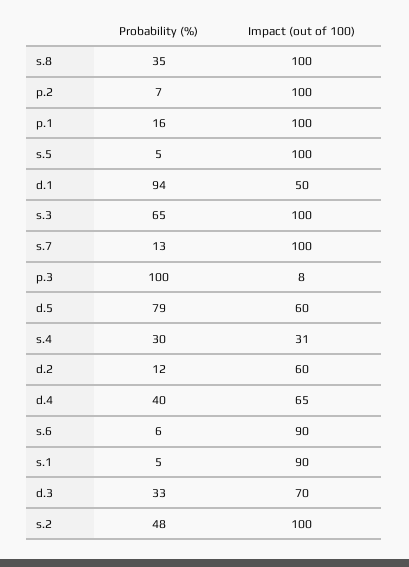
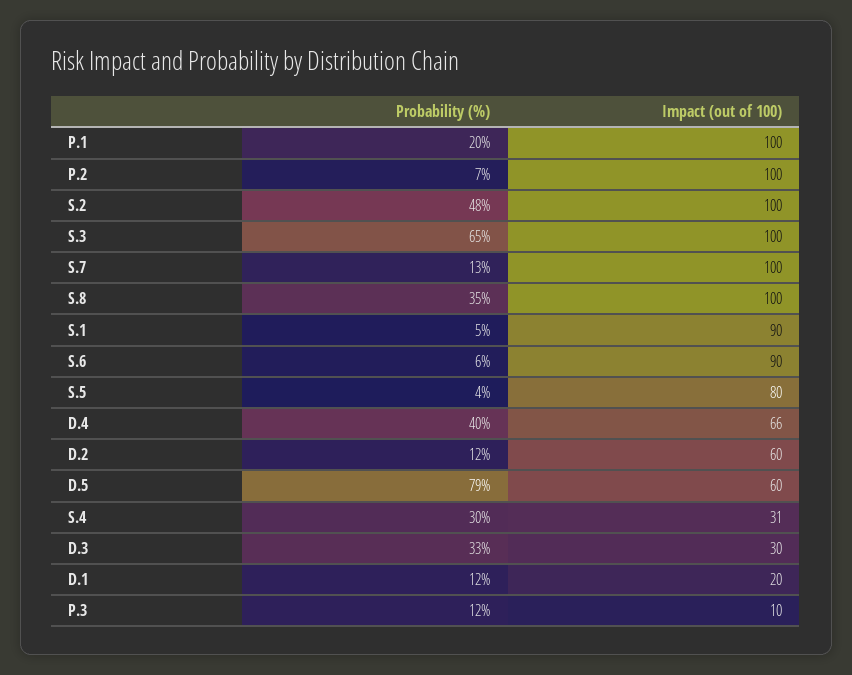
  {
    "Probability (%)": {
      "s.8": 35,
      "p.2": 7,
-     "p.1": 16,
+     "p.1": 20,
-     "s.5": 5,
+     "s.5": 4,
-     "d.1": 94,
+     "d.1": 12,
      "s.3": 65,
      "s.7": 13,
-     "p.3": 100,
+     "p.3": 12,
      "d.5": 79,
      "s.4": 30,
      "d.2": 12,
      "d.4": 40,
      "s.6": 6,
      "s.1": 5,
      "d.3": 33,
      "s.2": 48
    },
    "Impact (out of 100)": {
      "s.8": 100,
      "p.2": 100,
      "p.1": 100,
-     "s.5": 100,
+     "s.5": 80,
-     "d.1": 50,
+     "d.1": 20,
      "s.3": 100,
      "s.7": 100,
-     "p.3": 8,
+     "p.3": 10,
      "d.5": 60,
      "s.4": 31,
      "d.2": 60,
-     "d.4": 65,
+     "d.4": 66,
      "s.6": 90,
      "s.1": 90,
-     "d.3": 70,
+     "d.3": 30,
      "s.2": 100
    }
  }

